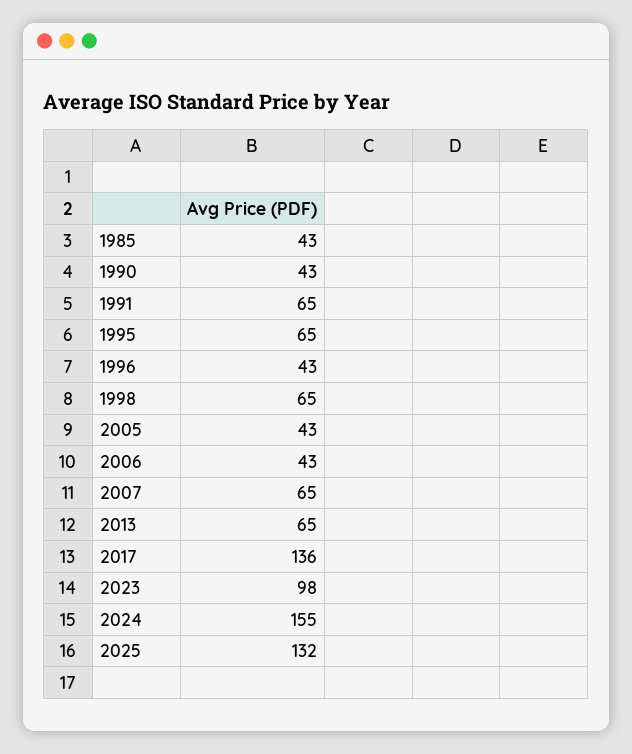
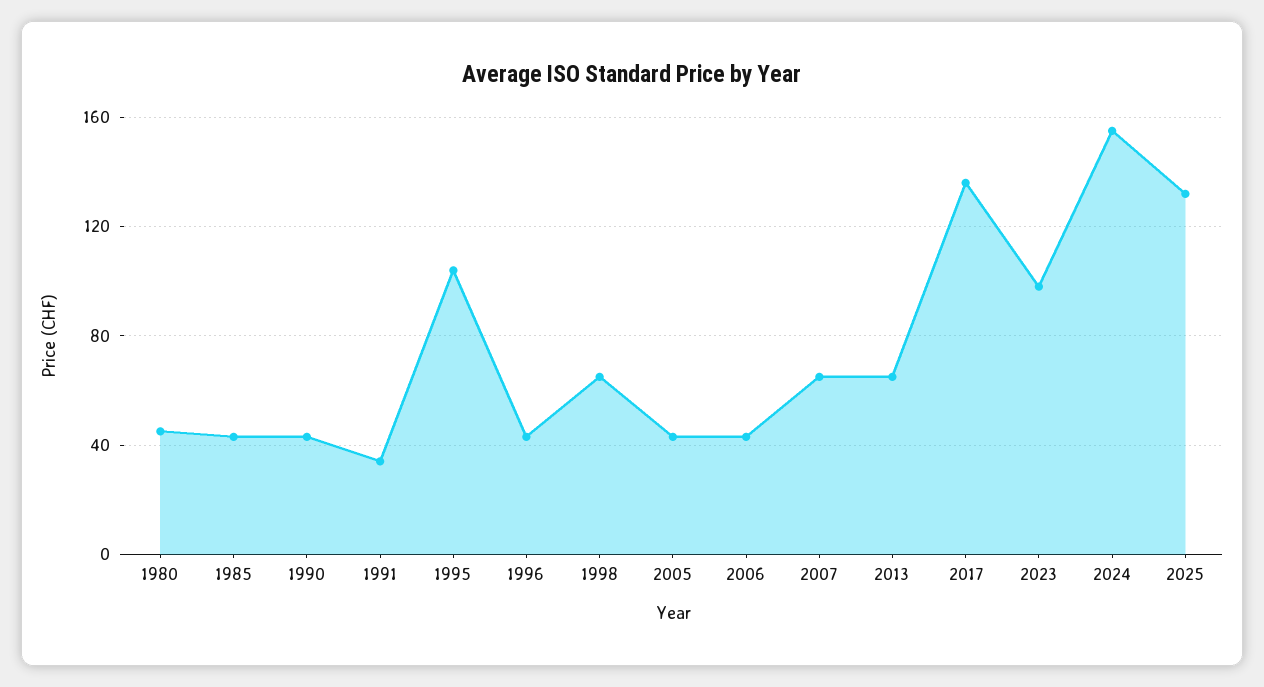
  {
    "1985": 43,
    "1990": 43,
-   "1991": 65,
+   "1991": 35,
-   "1995": 65,
+   "1995": 105,
    "1996": 43,
    "1998": 65,
    "2005": 43,
    "2006": 43,
    "2007": 65,
    "2013": 65,
    "2017": 136,
    "2023": 98,
    "2024": 155,
-   "2025": 132
+   "2025": 132,
+   "1980": 45
  }

